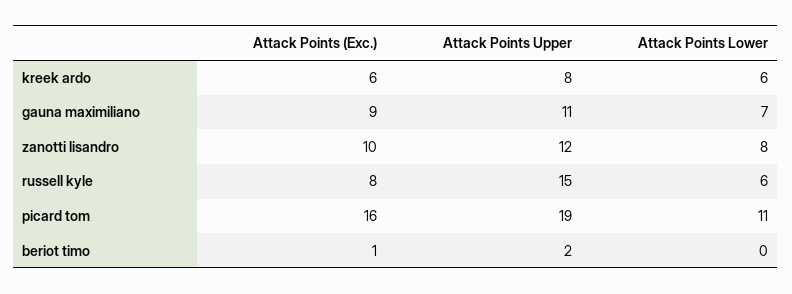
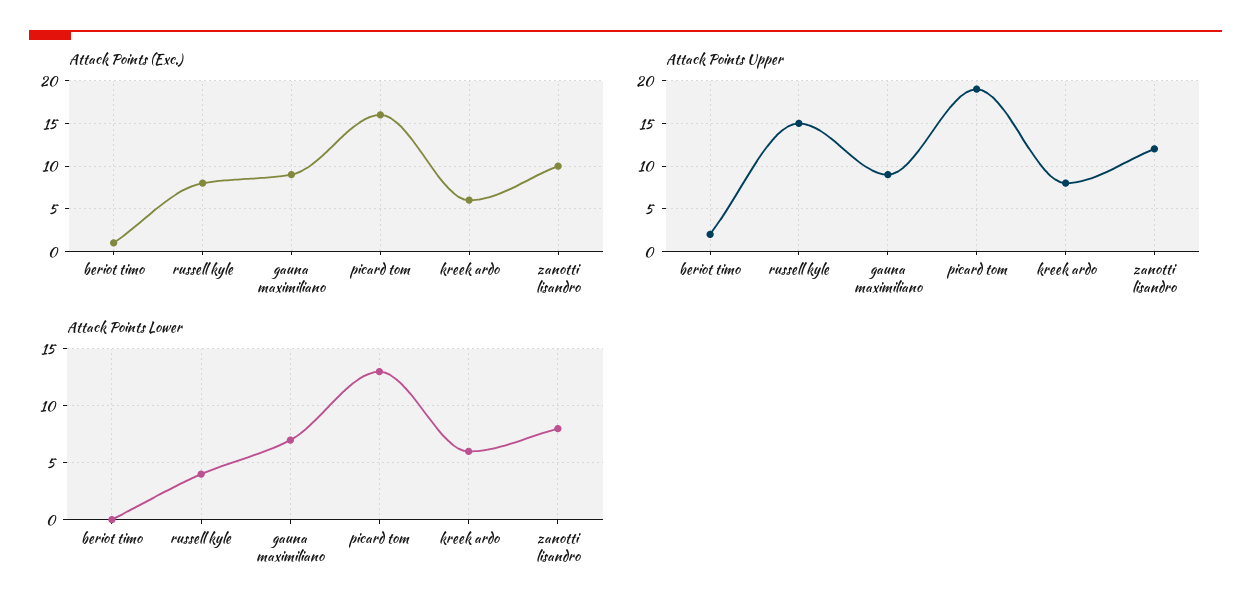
  {
    "Attack Points (Exc.)": {
      "kreek ardo": 6,
      "gauna maximiliano": 9,
      "zanotti lisandro": 10,
      "russell kyle": 8,
      "picard tom": 16,
      "beriot timo": 1
    },
    "Attack Points Upper": {
      "kreek ardo": 8,
-     "gauna maximiliano": 11,
+     "gauna maximiliano": 9,
      "zanotti lisandro": 12,
      "russell kyle": 15,
      "picard tom": 19,
      "beriot timo": 2
    },
    "Attack Points Lower": {
      "kreek ardo": 6,
      "gauna maximiliano": 7,
      "zanotti lisandro": 8,
-     "russell kyle": 6,
+     "russell kyle": 4,
-     "picard tom": 11,
+     "picard tom": 13,
      "beriot timo": 0
    }
  }

